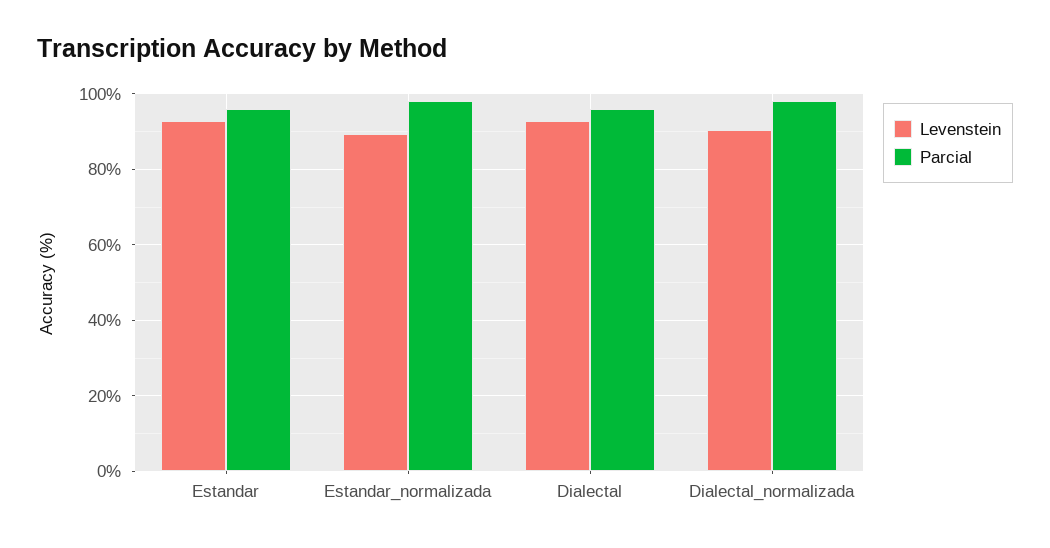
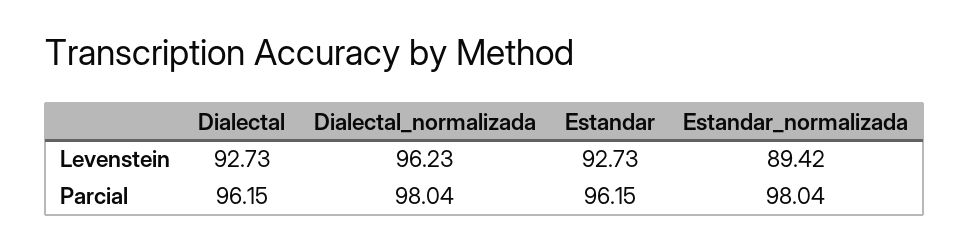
  {
    "Levenstein": {
      "Estandar": 92.73,
      "Estandar_normalizada": 89.42,
      "Dialectal": 92.73,
-     "Dialectal_normalizada": 90
+     "Dialectal_normalizada": 96.23
    },
    "Parcial": {
      "Estandar": 96.15,
      "Estandar_normalizada": 98.04,
      "Dialectal": 96.15,
      "Dialectal_normalizada": 98.04
    }
  }

